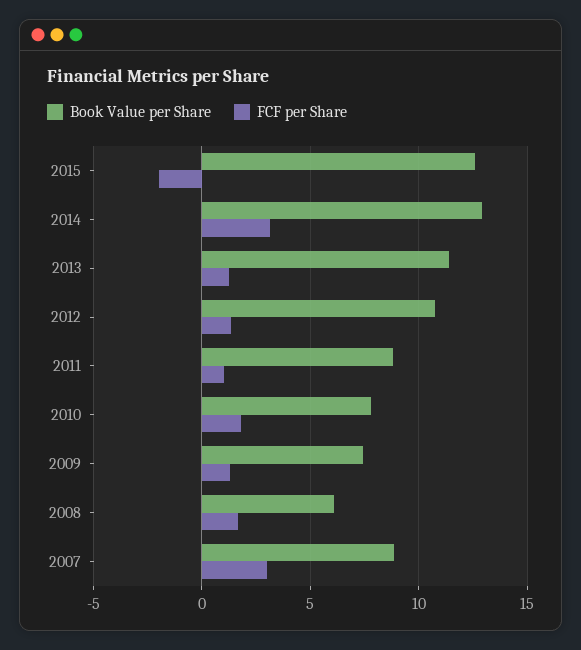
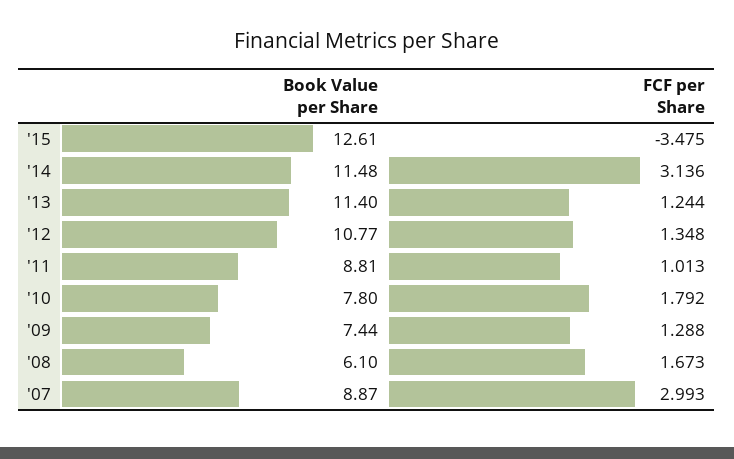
  {
    "Book Value per Share": {
      "2015": 12.61,
-     "2014": 13,
+     "2014": 11.48,
      "2013": 11.4,
      "2012": 10.77,
      "2011": 8.81,
      "2010": 7.8,
      "2009": 7.44,
      "2008": 6.1,
      "2007": 8.87
    },
    "FCF per Share": {
-     "2015": -2,
+     "2015": -3.475,
      "2014": 3.136,
      "2013": 1.244,
      "2012": 1.348,
      "2011": 1.013,
      "2010": 1.792,
      "2009": 1.288,
      "2008": 1.673,
      "2007": 2.993
    }
  }

